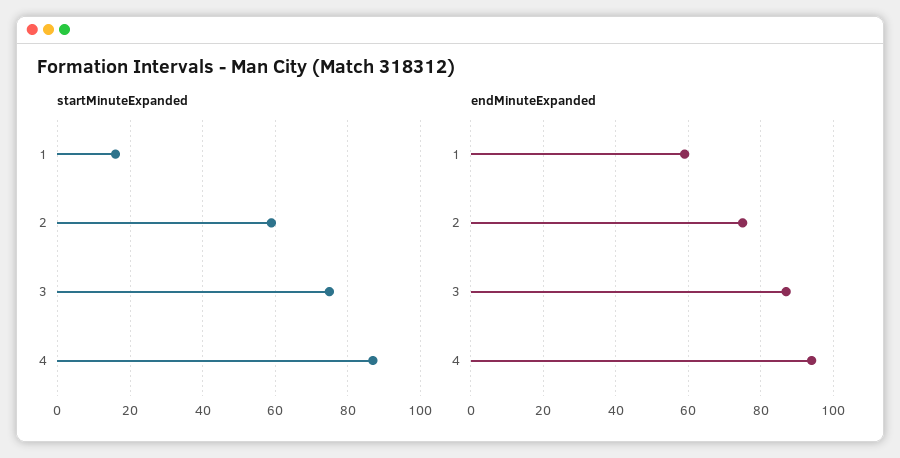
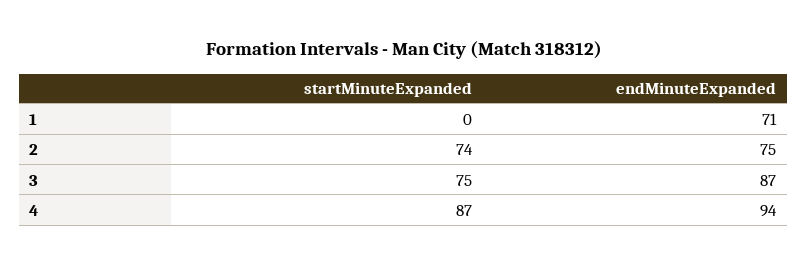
  {
    "startMinuteExpanded": {
-     "1": 15,
+     "1": 0,
-     "2": 60,
+     "2": 74,
      "3": 75,
      "4": 87
    },
    "endMinuteExpanded": {
-     "1": 60,
+     "1": 71,
      "2": 75,
      "3": 87,
      "4": 94
    }
  }

